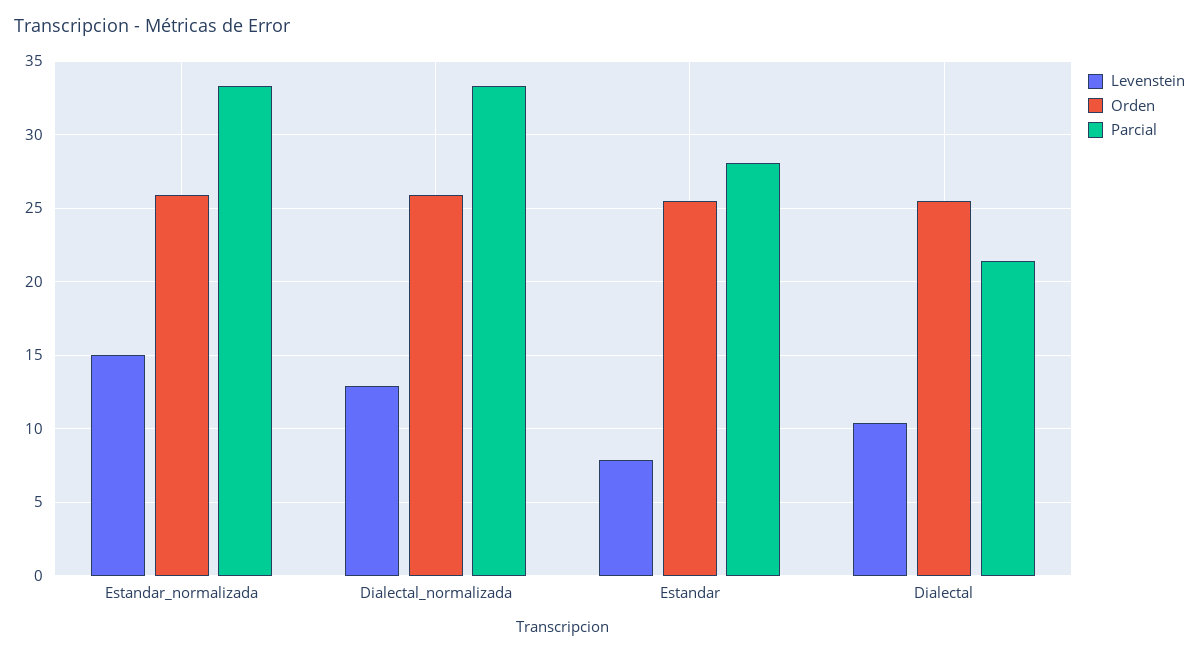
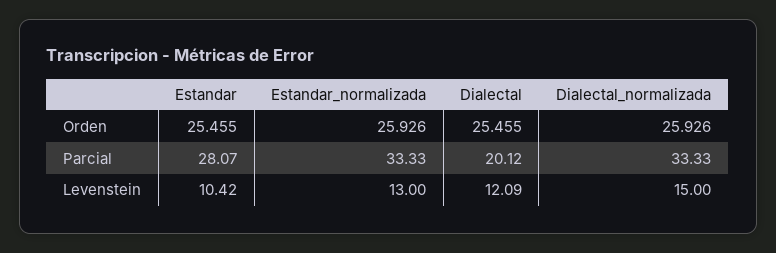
  {
    "Levenstein": {
-     "Estandar_normalizada": 15,
+     "Estandar_normalizada": 13,
-     "Dialectal_normalizada": 13,
+     "Dialectal_normalizada": 15,
-     "Estandar": 8,
+     "Estandar": 10.42,
-     "Dialectal": 10.5
+     "Dialectal": 12.09
    },
    "Orden": {
      "Estandar_normalizada": 25.926,
      "Dialectal_normalizada": 25.926,
      "Estandar": 25.455,
      "Dialectal": 25.455
    },
    "Parcial": {
      "Estandar_normalizada": 33.33,
      "Dialectal_normalizada": 33.33,
      "Estandar": 28.07,
-     "Dialectal": 21.5
+     "Dialectal": 20.12
    }
  }

